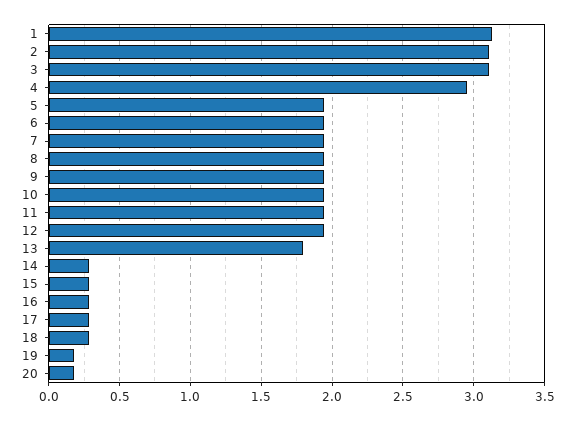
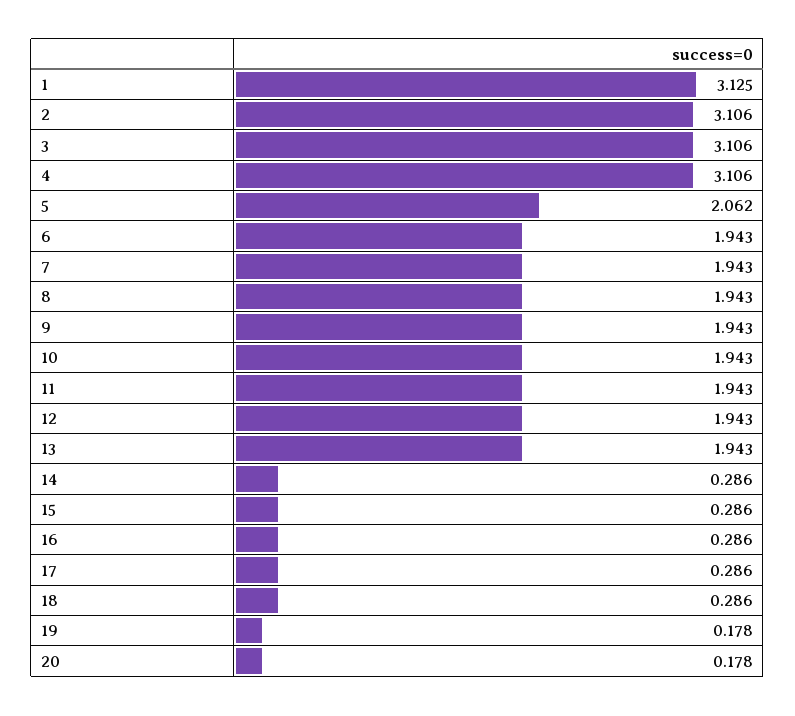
  {
    "1": 3.125,
    "2": 3.106,
    "3": 3.106,
-   "4": 2.95,
+   "4": 3.106,
-   "5": 1.95,
+   "5": 2.062,
    "6": 1.943,
    "7": 1.943,
    "8": 1.943,
    "9": 1.943,
    "10": 1.943,
    "11": 1.943,
    "12": 1.943,
-   "13": 1.8,
+   "13": 1.943,
    "14": 0.286,
    "15": 0.286,
    "16": 0.286,
    "17": 0.286,
    "18": 0.286,
    "19": 0.178,
    "20": 0.178
  }

